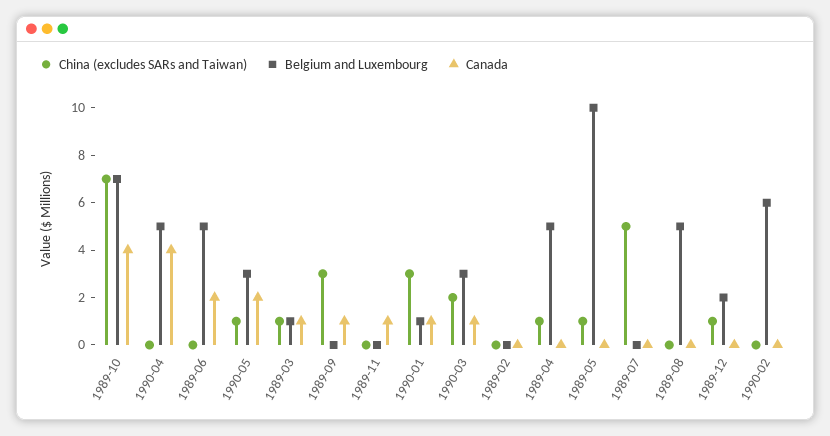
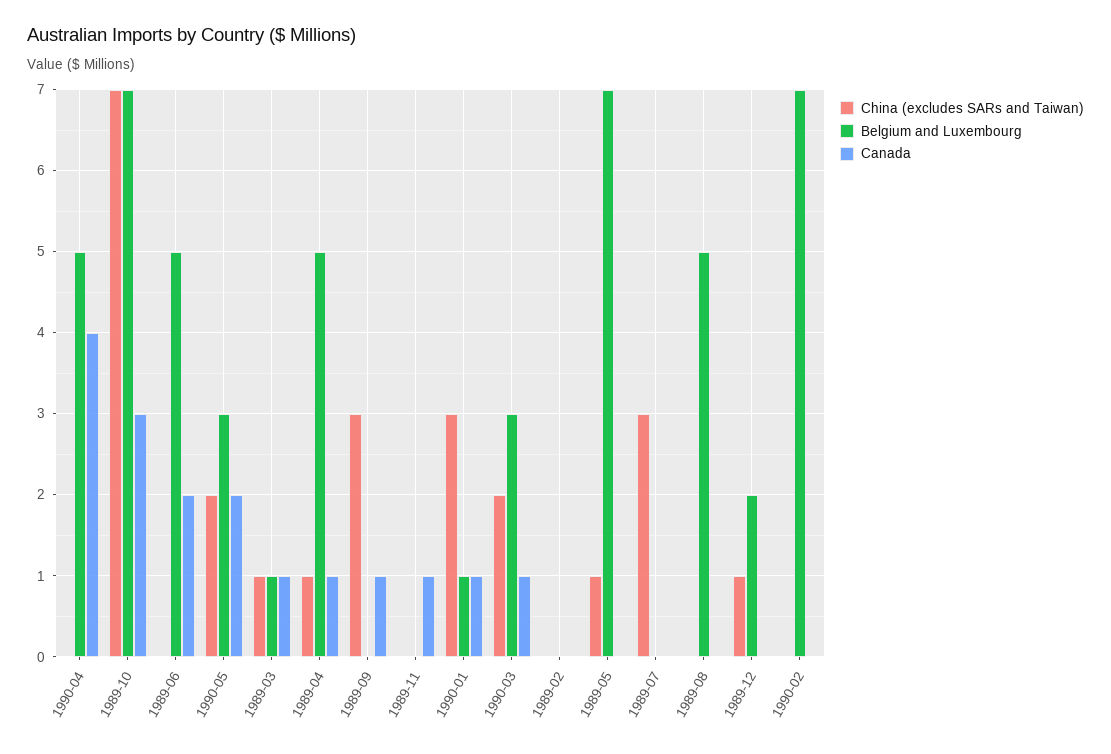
  {
    "China (excludes SARs and Taiwan)": {
      "1989-10": 7,
      "1990-04": 0,
      "1989-06": 0,
-     "1990-05": 1,
+     "1990-05": 2,
      "1989-03": 1,
      "1989-09": 3,
      "1989-11": 0,
      "1990-01": 3,
      "1990-03": 2,
      "1989-02": 0,
      "1989-04": 1,
      "1989-05": 1,
-     "1989-07": 5,
+     "1989-07": 3,
      "1989-08": 0,
      "1989-12": 1,
      "1990-02": 0
    },
    "Belgium and Luxembourg": {
      "1989-10": 7,
      "1990-04": 5,
      "1989-06": 5,
      "1990-05": 3,
      "1989-03": 1,
      "1989-09": 0,
      "1989-11": 0,
      "1990-01": 1,
      "1990-03": 3,
      "1989-02": 0,
      "1989-04": 5,
-     "1989-05": 10,
+     "1989-05": 7,
      "1989-07": 0,
      "1989-08": 5,
      "1989-12": 2,
-     "1990-02": 6
+     "1990-02": 7
    },
    "Canada": {
-     "1989-10": 4,
+     "1989-10": 3,
      "1990-04": 4,
      "1989-06": 2,
      "1990-05": 2,
      "1989-03": 1,
      "1989-09": 1,
      "1989-11": 1,
      "1990-01": 1,
      "1990-03": 1,
      "1989-02": 0,
-     "1989-04": 0,
+     "1989-04": 1,
      "1989-05": 0,
      "1989-07": 0,
      "1989-08": 0,
      "1989-12": 0,
      "1990-02": 0
    }
  }

